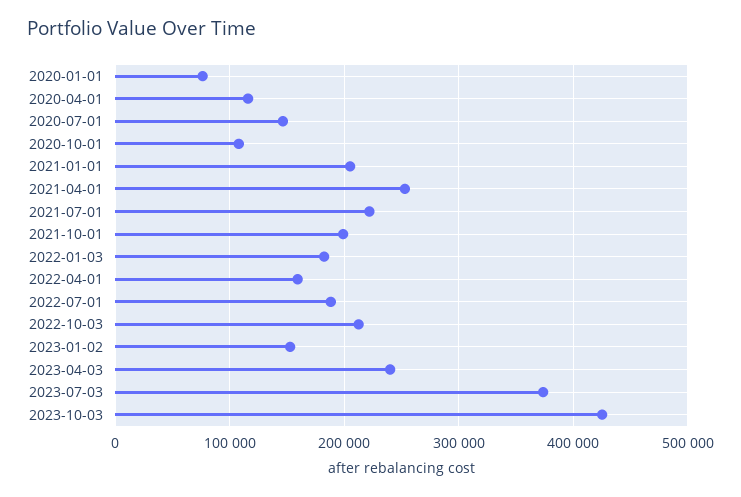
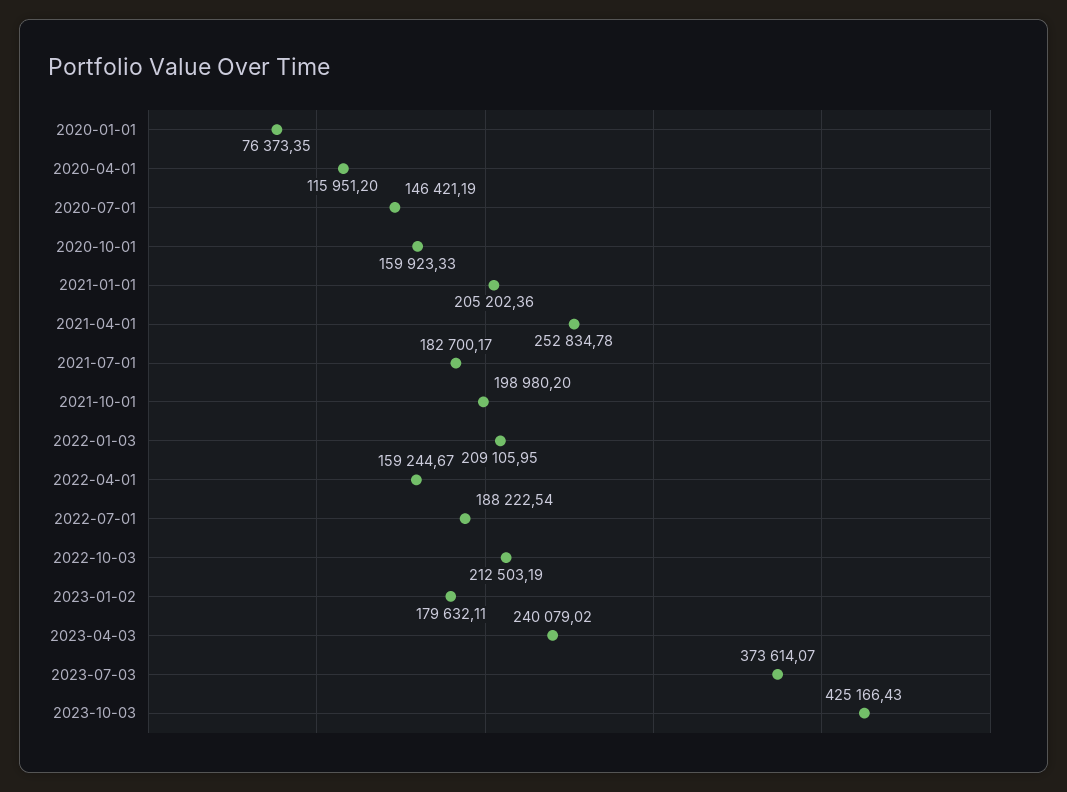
  {
    "2020-01-01": 76373.35,
    "2020-04-01": 115951.2,
    "2020-07-01": 146421.19,
-   "2020-10-01": 110000,
+   "2020-10-01": 159923.33,
    "2021-01-01": 205202.36,
    "2021-04-01": 252834.78,
-   "2021-07-01": 220000,
+   "2021-07-01": 182700.17,
    "2021-10-01": 198980.2,
-   "2022-01-03": 180000,
+   "2022-01-03": 209105.95,
    "2022-04-01": 159244.67,
    "2022-07-01": 188222.54,
    "2022-10-03": 212503.19,
-   "2023-01-02": 150000,
+   "2023-01-02": 179632.11,
    "2023-04-03": 240079.02,
    "2023-07-03": 373614.07,
    "2023-10-03": 425166.43
  }

